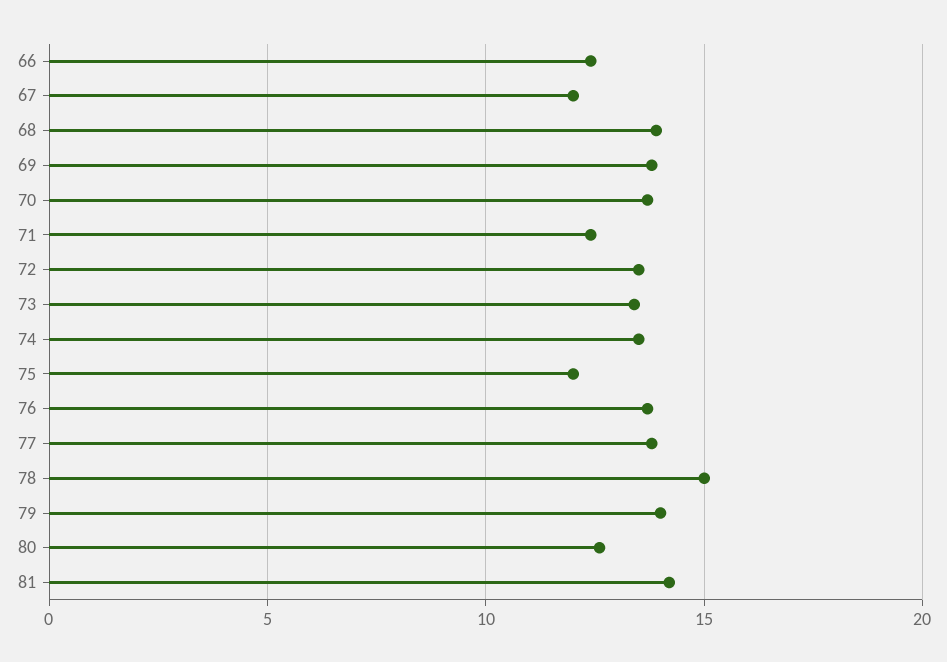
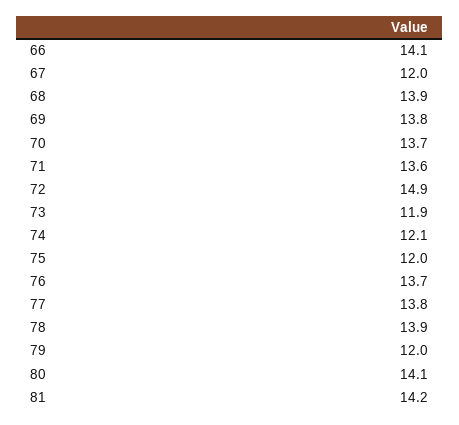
  {
-   "66": 12.5,
+   "66": 14.1,
    "67": 12,
    "68": 13.9,
    "69": 13.8,
    "70": 13.7,
-   "71": 12.5,
+   "71": 13.6,
-   "72": 13.5,
+   "72": 14.9,
-   "73": 13.5,
+   "73": 11.9,
-   "74": 13.5,
+   "74": 12.1,
    "75": 12,
    "76": 13.7,
    "77": 13.8,
-   "78": 15,
+   "78": 13.9,
-   "79": 14,
+   "79": 12,
-   "80": 12.5,
+   "80": 14.1,
    "81": 14.2
  }

